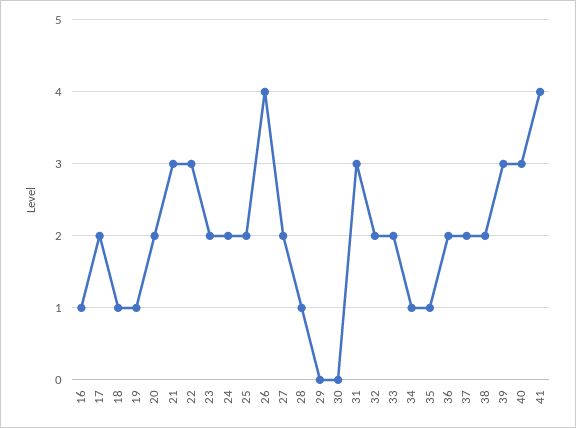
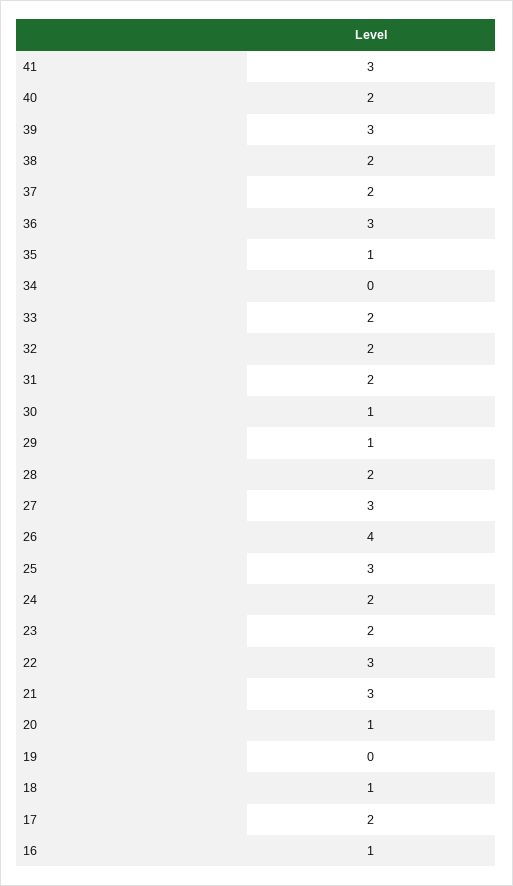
  {
    "16": 1,
    "17": 2,
    "18": 1,
-   "19": 1,
+   "19": 0,
-   "20": 2,
+   "20": 1,
    "21": 3,
    "22": 3,
    "23": 2,
    "24": 2,
-   "25": 2,
+   "25": 3,
    "26": 4,
-   "27": 2,
+   "27": 3,
-   "28": 1,
+   "28": 2,
-   "29": 0,
+   "29": 1,
-   "30": 0,
+   "30": 1,
-   "31": 3,
+   "31": 2,
    "32": 2,
    "33": 2,
-   "34": 1,
+   "34": 0,
    "35": 1,
-   "36": 2,
+   "36": 3,
    "37": 2,
    "38": 2,
    "39": 3,
-   "40": 3,
+   "40": 2,
-   "41": 4
+   "41": 3
  }

